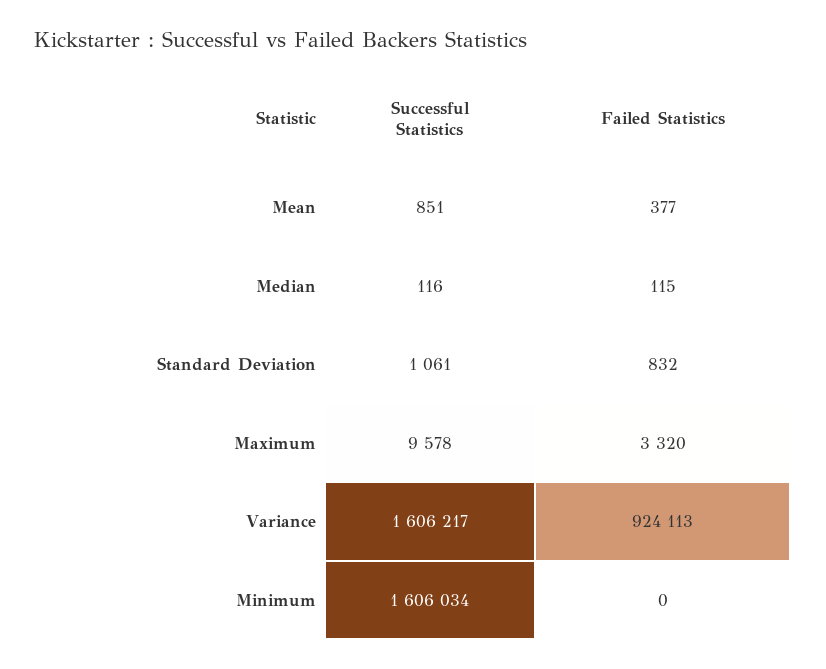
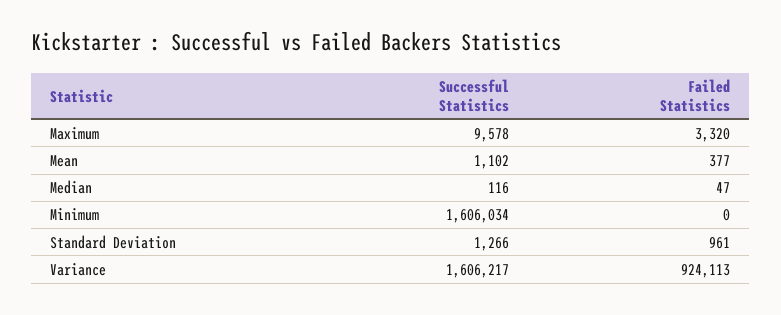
  {
    "Successful Statistics": {
-     "Mean": 851,
+     "Mean": 1102,
      "Median": 116,
-     "Standard Deviation": 1061,
+     "Standard Deviation": 1266,
      "Maximum": 9578,
      "Variance": 1606217,
      "Minimum": 1606034
    },
    "Failed Statistics": {
      "Mean": 377,
-     "Median": 115,
+     "Median": 47,
-     "Standard Deviation": 832,
+     "Standard Deviation": 961,
      "Maximum": 3320,
      "Variance": 924113,
      "Minimum": 0
    }
  }

